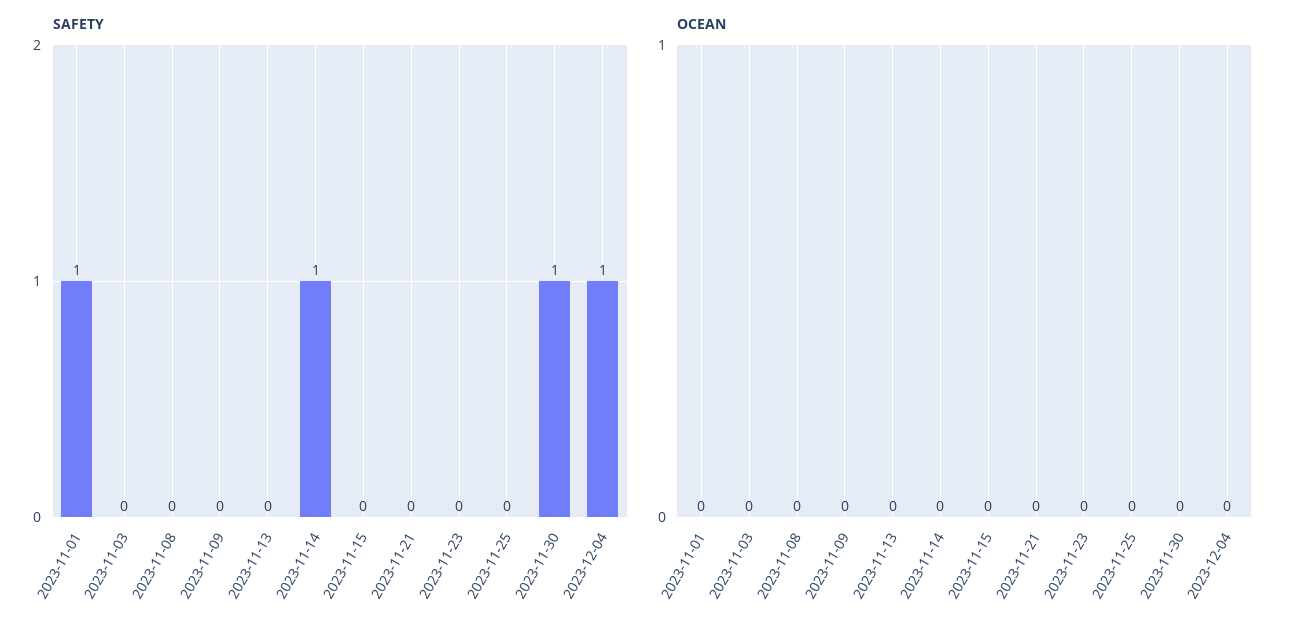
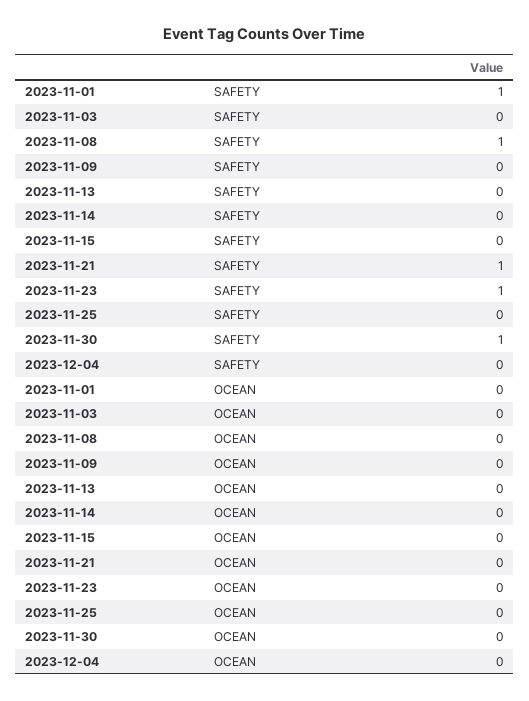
  {
    "SAFETY": {
      "2023-11-01": 1,
      "2023-11-03": 0,
-     "2023-11-08": 0,
+     "2023-11-08": 1,
      "2023-11-09": 0,
      "2023-11-13": 0,
-     "2023-11-14": 1,
+     "2023-11-14": 0,
      "2023-11-15": 0,
-     "2023-11-21": 0,
+     "2023-11-21": 1,
-     "2023-11-23": 0,
+     "2023-11-23": 1,
      "2023-11-25": 0,
      "2023-11-30": 1,
-     "2023-12-04": 1
+     "2023-12-04": 0
    },
    "OCEAN": {
      "2023-11-01": 0,
      "2023-11-03": 0,
      "2023-11-08": 0,
      "2023-11-09": 0,
      "2023-11-13": 0,
      "2023-11-14": 0,
      "2023-11-15": 0,
      "2023-11-21": 0,
      "2023-11-23": 0,
      "2023-11-25": 0,
      "2023-11-30": 0,
      "2023-12-04": 0
    }
  }

